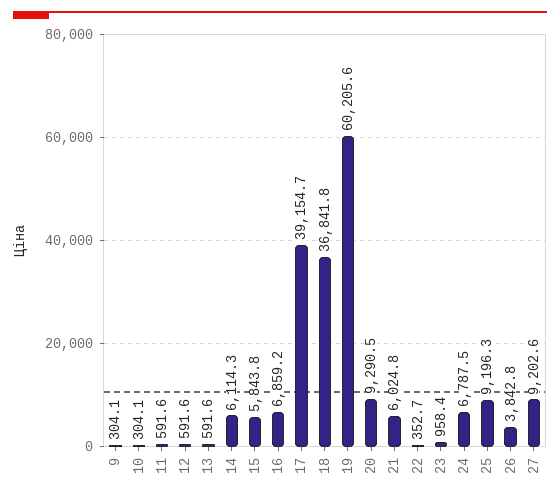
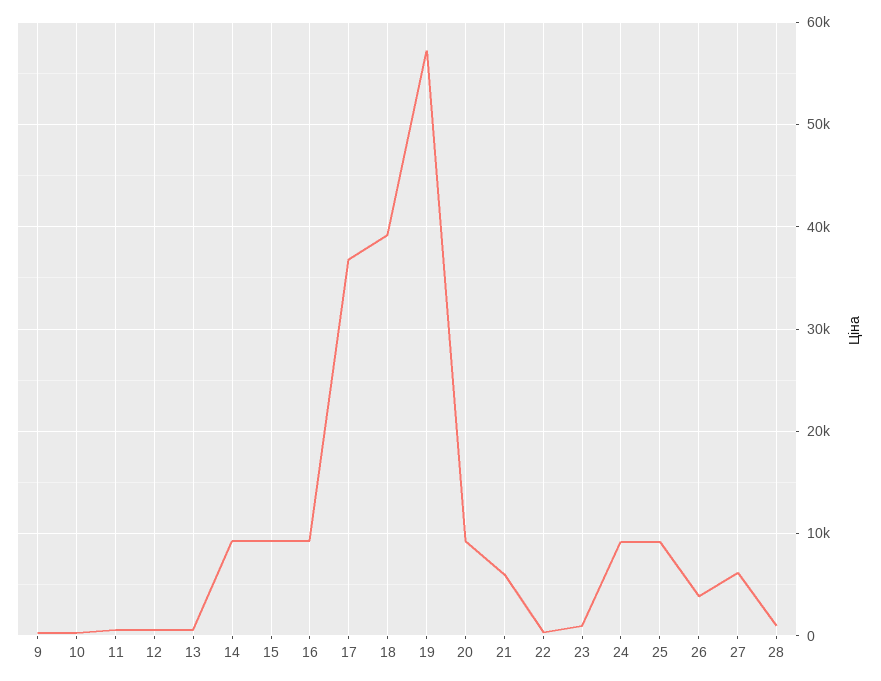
  {
    "9": 304.1,
    "10": 304.1,
    "11": 591.6,
    "12": 591.6,
    "13": 591.6,
-   "14": 6114.3,
+   "14": 9000,
-   "15": 5843.8,
+   "15": 9000,
-   "16": 6859.2,
+   "16": 9000,
-   "17": 39154.7,
+   "17": 37000,
-   "18": 36841.8,
+   "18": 39000,
-   "19": 60205.6,
+   "19": 57000,
    "20": 9290.5,
    "21": 6024.8,
    "22": 352.7,
    "23": 958.4,
-   "24": 6787.5,
+   "24": 9000,
    "25": 9196.3,
    "26": 3842.8,
-   "27": 9202.6
+   "27": 6000,
+   "28": 1000
  }

